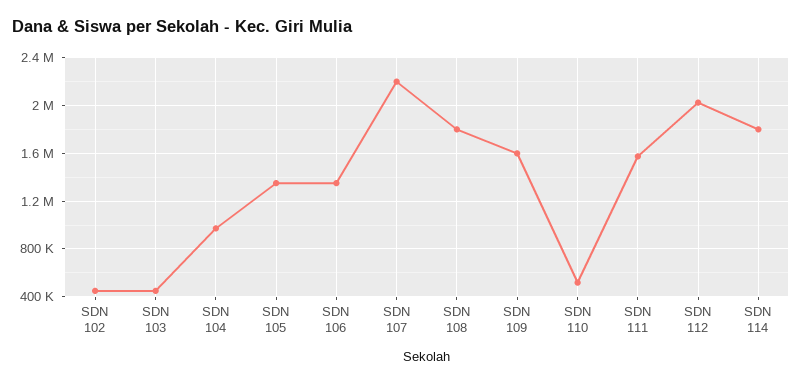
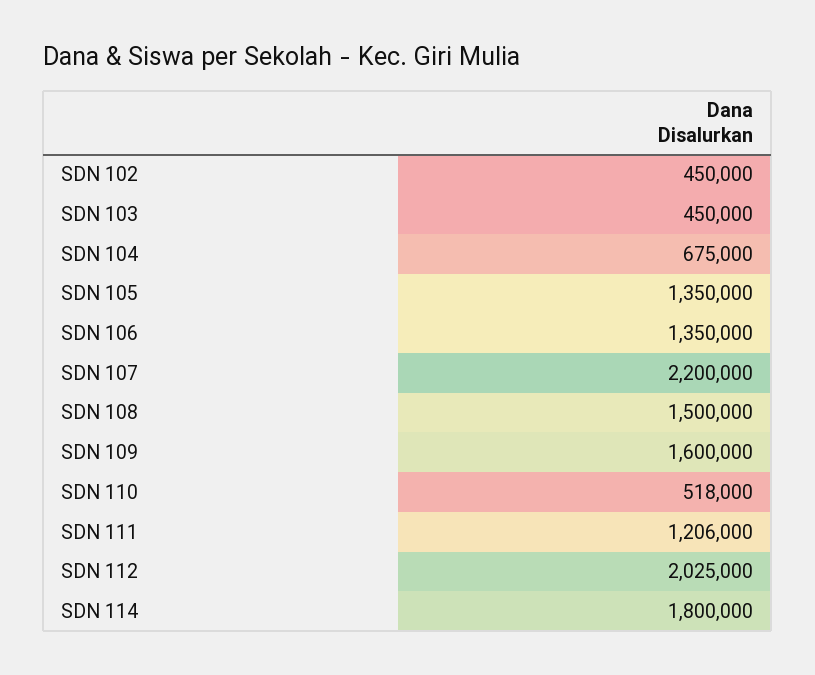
  {
    "SDN 102": 450000,
    "SDN 103": 450000,
-   "SDN 104": 1000000,
+   "SDN 104": 675000,
    "SDN 105": 1350000,
    "SDN 106": 1350000,
    "SDN 107": 2200000,
-   "SDN 108": 1800000,
+   "SDN 108": 1500000,
    "SDN 109": 1600000,
    "SDN 110": 518000,
-   "SDN 111": 1600000,
+   "SDN 111": 1206000,
    "SDN 112": 2025000,
    "SDN 114": 1800000
  }

